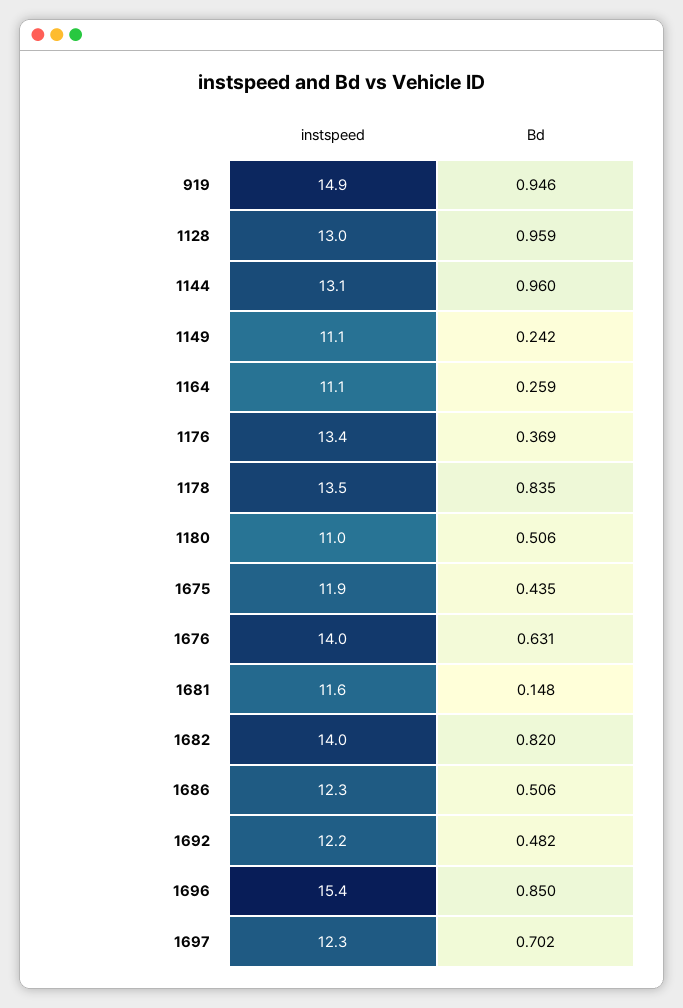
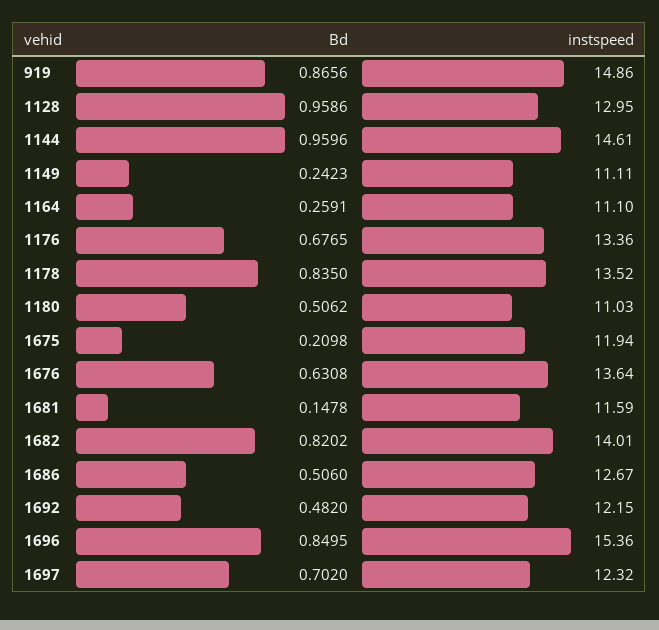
  {
    "instspeed": {
      "919": 14.86,
      "1128": 12.95,
-     "1144": 13.1,
+     "1144": 14.61,
      "1149": 11.11,
      "1164": 11.1,
      "1176": 13.36,
      "1178": 13.52,
      "1180": 11.03,
      "1675": 11.94,
-     "1676": 14,
+     "1676": 13.64,
      "1681": 11.59,
      "1682": 14.01,
-     "1686": 12.3,
+     "1686": 12.67,
      "1692": 12.15,
      "1696": 15.36,
      "1697": 12.32
    },
    "Bd": {
-     "919": 0.946,
+     "919": 0.8656,
      "1128": 0.9586,
      "1144": 0.9596,
      "1149": 0.2423,
      "1164": 0.2591,
-     "1176": 0.369,
+     "1176": 0.6765,
      "1178": 0.835,
      "1180": 0.5062,
-     "1675": 0.435,
+     "1675": 0.2098,
      "1676": 0.6308,
      "1681": 0.1478,
      "1682": 0.8202,
      "1686": 0.506,
      "1692": 0.482,
      "1696": 0.8495,
      "1697": 0.702
    }
  }

